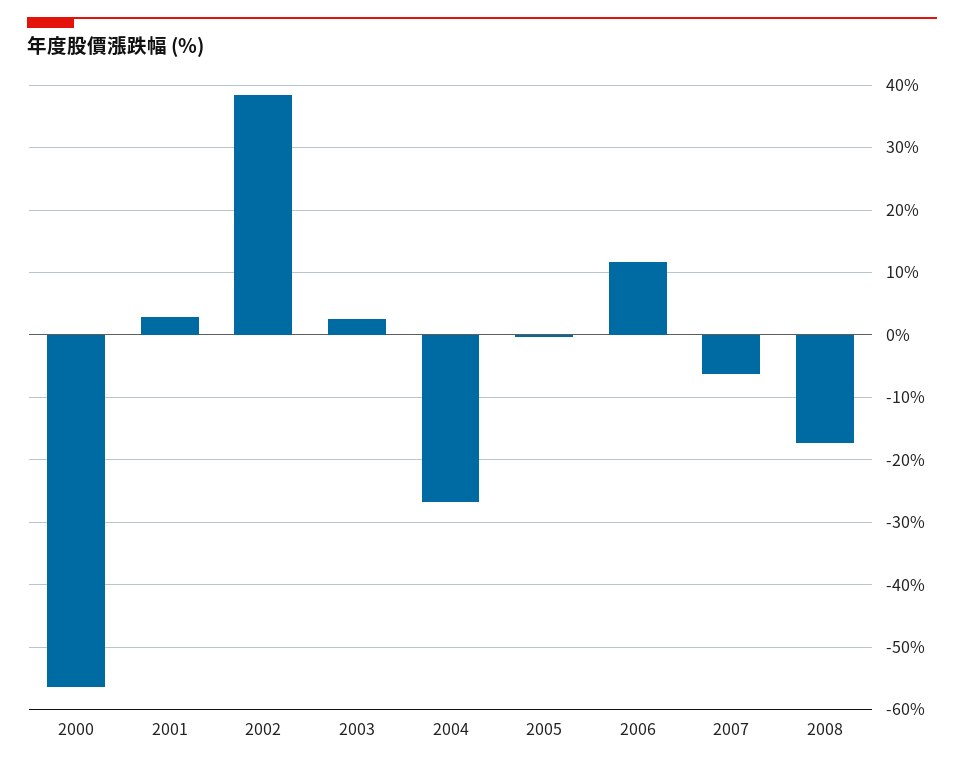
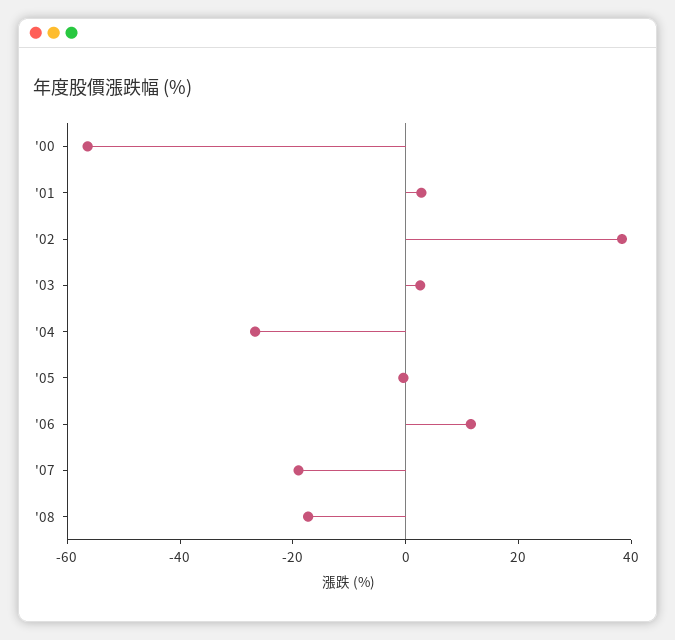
  {
    "2000": -56,
    "2001": 3,
    "2002": 38,
    "2003": 3,
    "2004": -27,
    "2005": 0,
    "2006": 12,
-   "2007": -6,
+   "2007": -20,
    "2008": -17
  }

